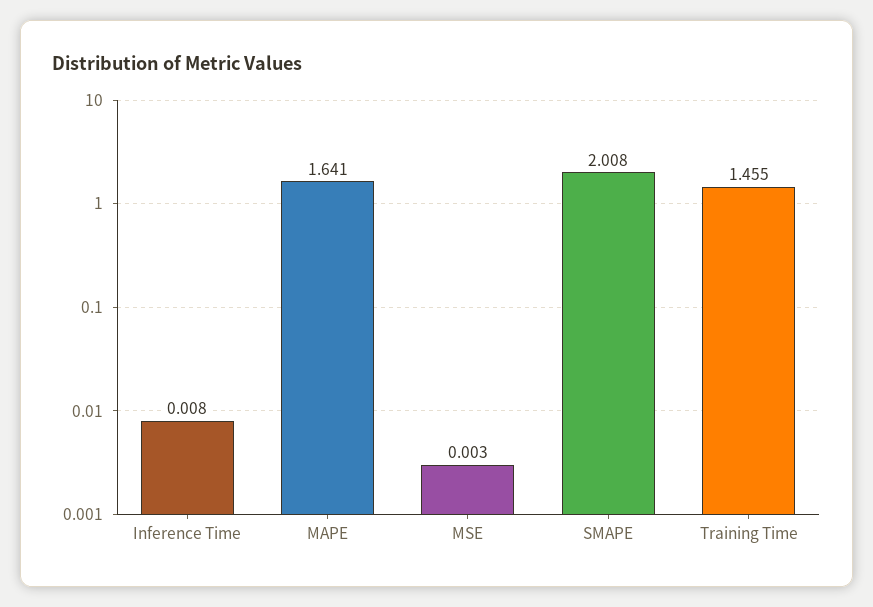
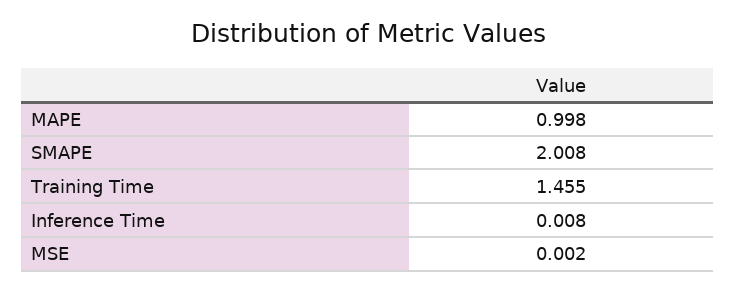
  {
    "Inference Time": 0.008,
-   "MAPE": 1.641,
+   "MAPE": 0.998,
-   "MSE": 0.003,
+   "MSE": 0.002,
    "SMAPE": 2.008,
    "Training Time": 1.455
  }

